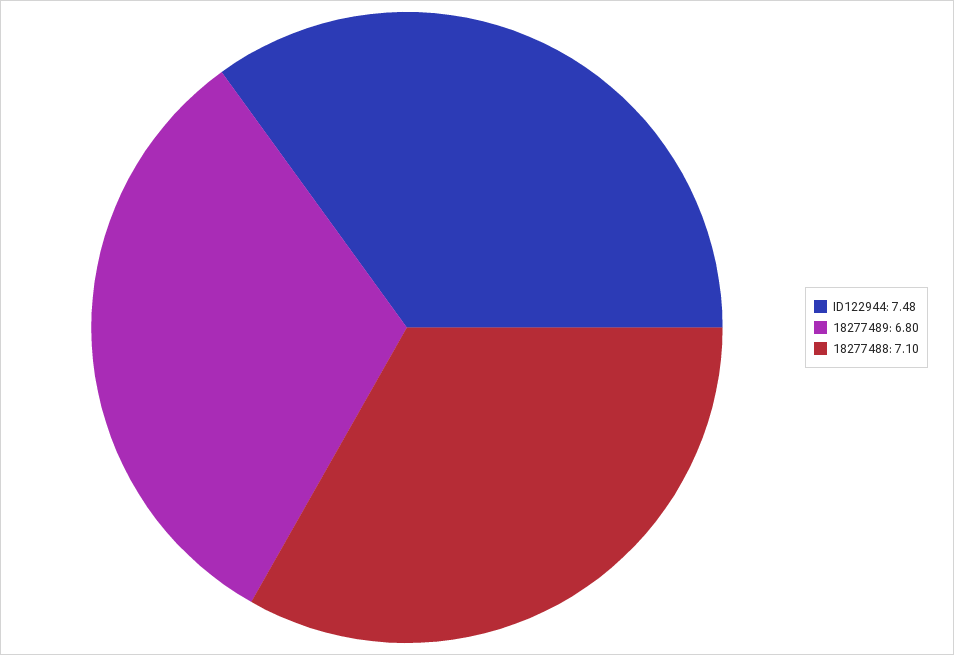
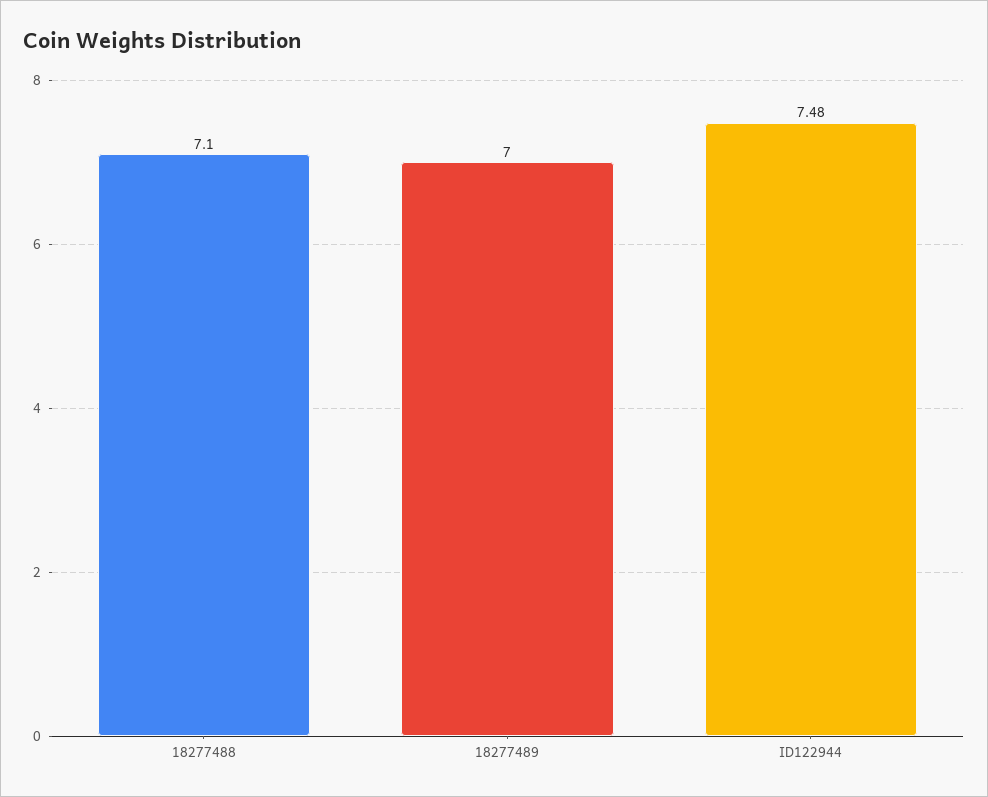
  {
    "ID122944": 7.48,
-   "18277489": 6.8,
+   "18277489": 7,
    "18277488": 7.1
  }

